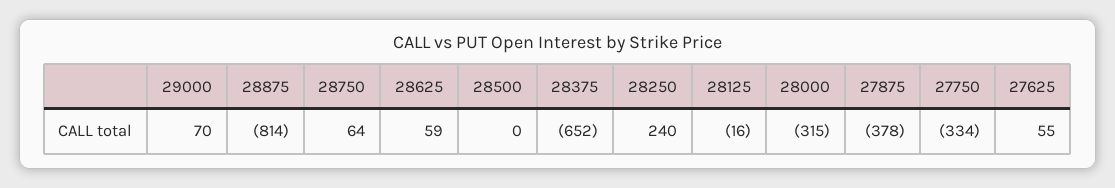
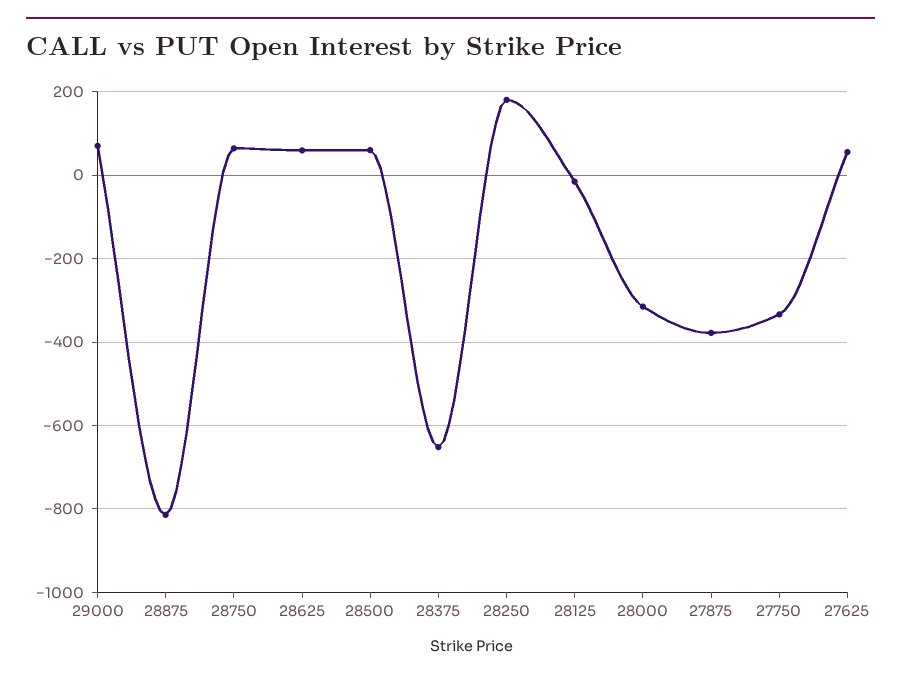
  {
    "29000": 70,
    "28875": -814,
    "28750": 64,
    "28625": 59,
-   "28500": 0,
+   "28500": 60,
    "28375": -652,
-   "28250": 240,
+   "28250": 180,
    "28125": -16,
    "28000": -315,
    "27875": -378,
    "27750": -334,
    "27625": 55
  }

